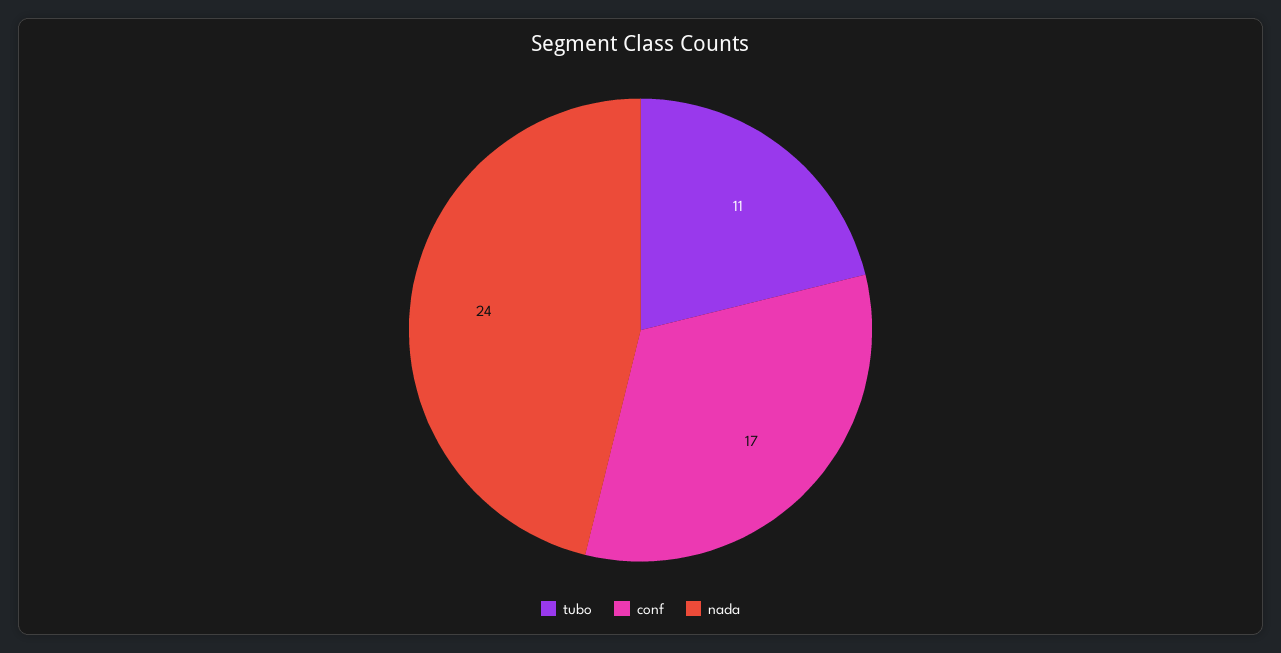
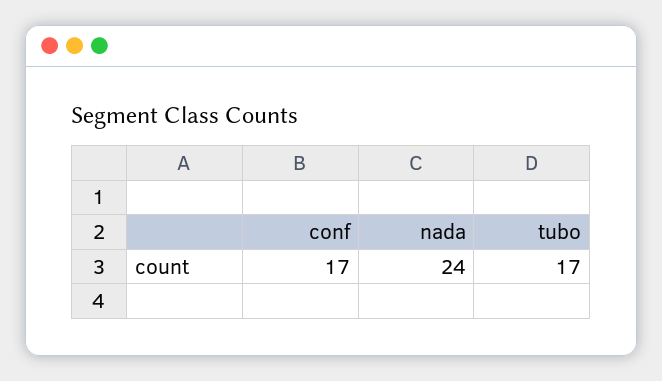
  {
-   "tubo": 11,
+   "tubo": 17,
    "conf": 17,
    "nada": 24
  }

